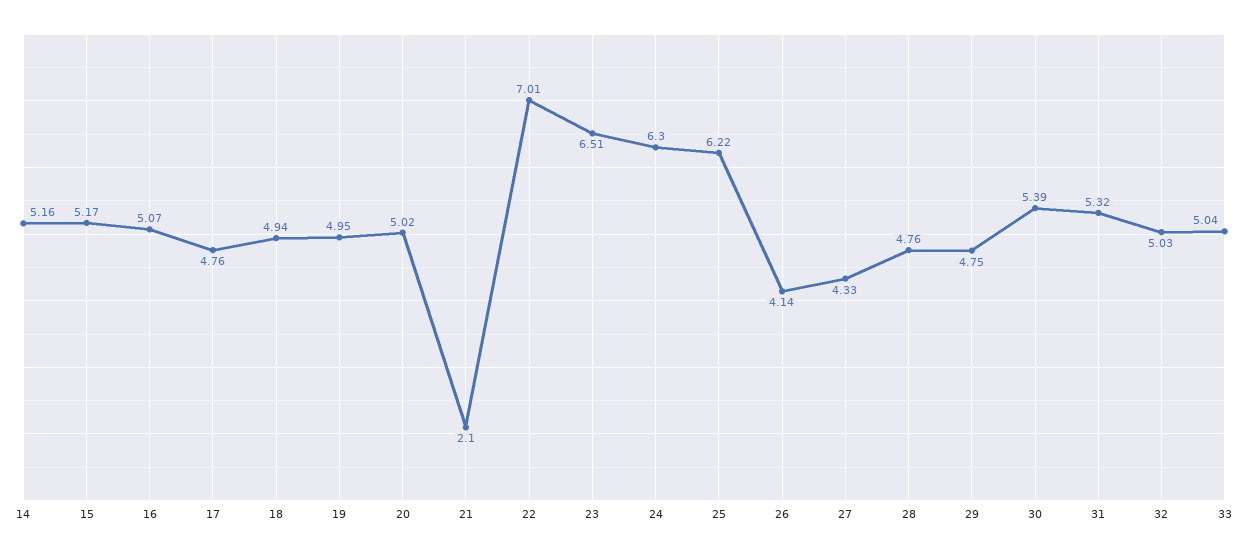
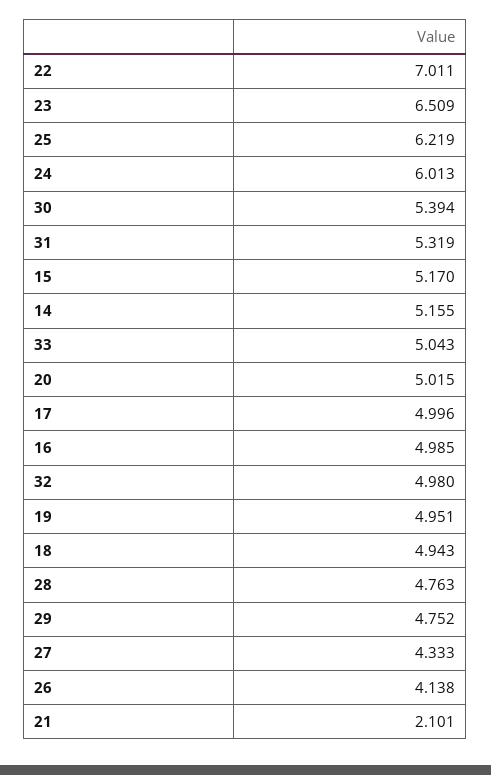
  {
    "14": 5.155,
    "15": 5.17,
-   "16": 5.07,
+   "16": 4.985,
-   "17": 4.76,
+   "17": 4.996,
    "18": 4.943,
    "19": 4.951,
    "20": 5.015,
    "21": 2.101,
    "22": 7.011,
    "23": 6.509,
-   "24": 6.3,
+   "24": 6.013,
    "25": 6.219,
    "26": 4.138,
    "27": 4.333,
    "28": 4.763,
    "29": 4.752,
    "30": 5.394,
    "31": 5.319,
-   "32": 5.03,
+   "32": 4.98,
    "33": 5.043
  }

